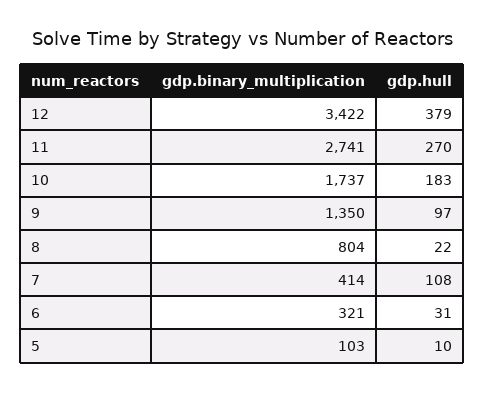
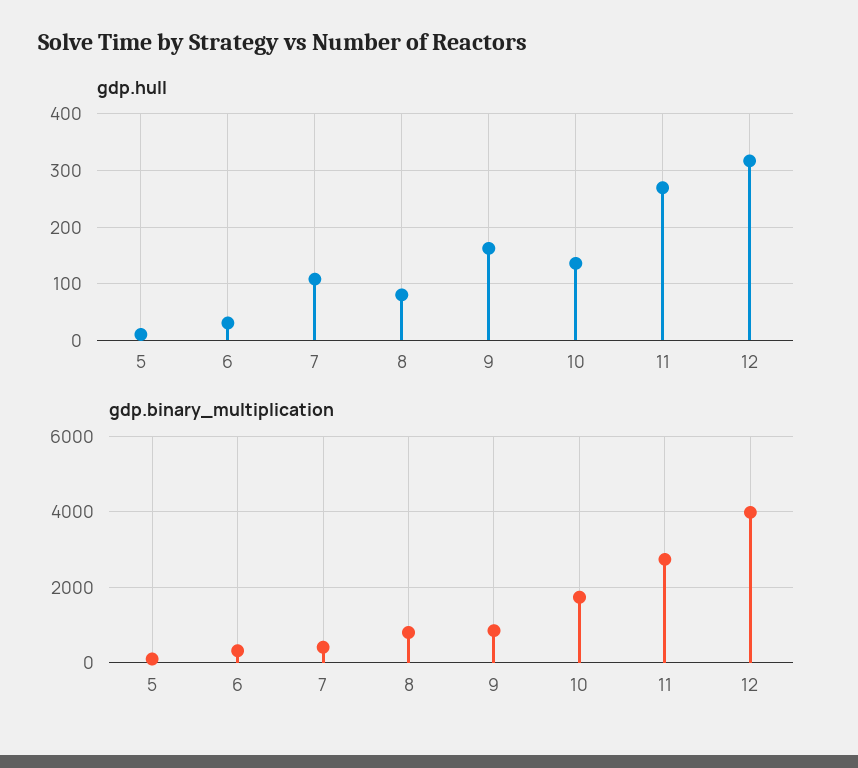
  {
    "gdp.binary_multiplication": {
-     "12": 3422,
+     "12": 4000,
      "11": 2741,
      "10": 1737,
-     "9": 1350,
+     "9": 800,
      "8": 804,
      "7": 414,
      "6": 321,
      "5": 103
    },
    "gdp.hull": {
-     "12": 379,
+     "12": 320,
      "11": 270,
-     "10": 183,
+     "10": 140,
-     "9": 97,
+     "9": 160,
-     "8": 22,
+     "8": 80,
      "7": 108,
      "6": 31,
      "5": 10
    }
  }

